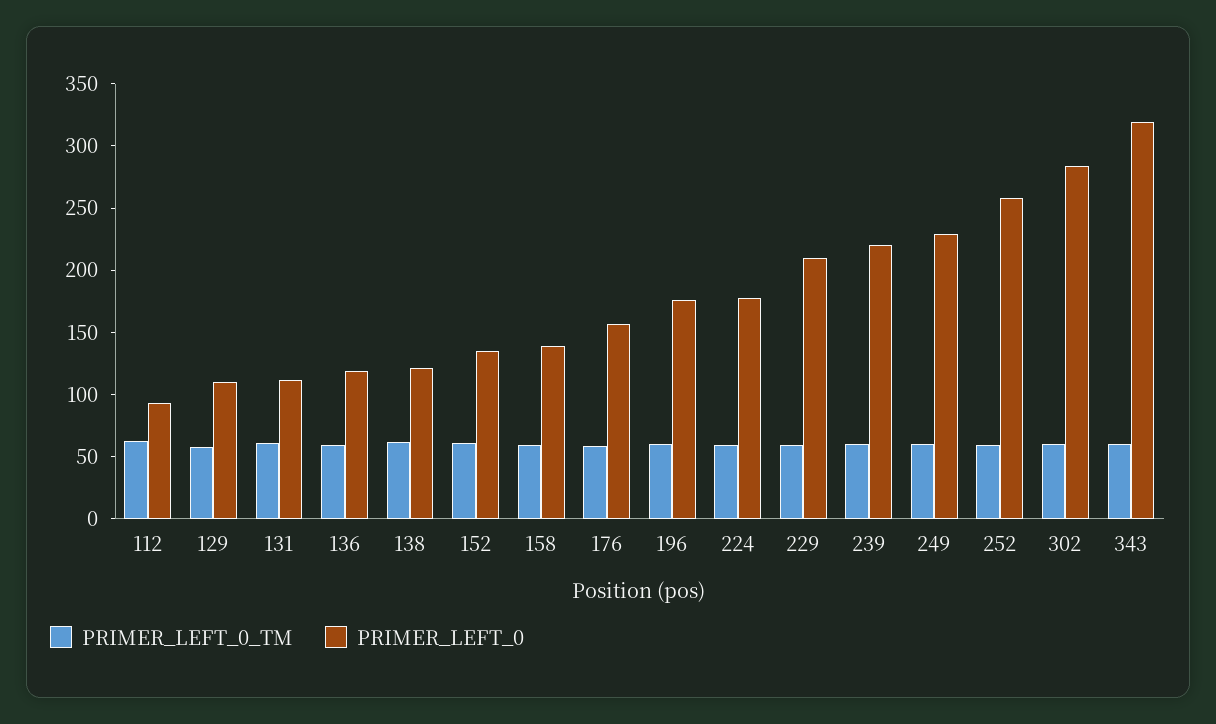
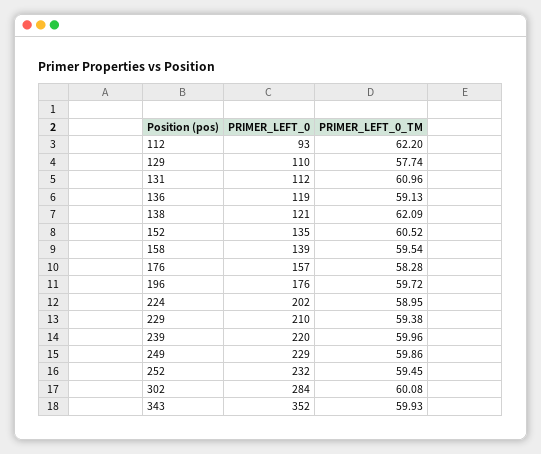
  {
    "PRIMER_LEFT_0_TM": {
      "112": 62.2,
      "129": 57.74,
      "131": 60.96,
      "136": 59.13,
      "138": 62.09,
      "152": 60.52,
      "158": 59.54,
      "176": 58.28,
      "196": 59.72,
      "224": 58.95,
      "229": 59.38,
      "239": 59.96,
      "249": 59.86,
      "252": 59.45,
      "302": 60.08,
      "343": 59.93
    },
    "PRIMER_LEFT_0": {
      "112": 93,
      "129": 110,
      "131": 112,
      "136": 119,
      "138": 121,
      "152": 135,
      "158": 139,
      "176": 157,
      "196": 176,
-     "224": 180,
+     "224": 202,
      "229": 210,
      "239": 220,
      "249": 229,
-     "252": 260,
+     "252": 232,
      "302": 284,
-     "343": 320
+     "343": 352
    }
  }

